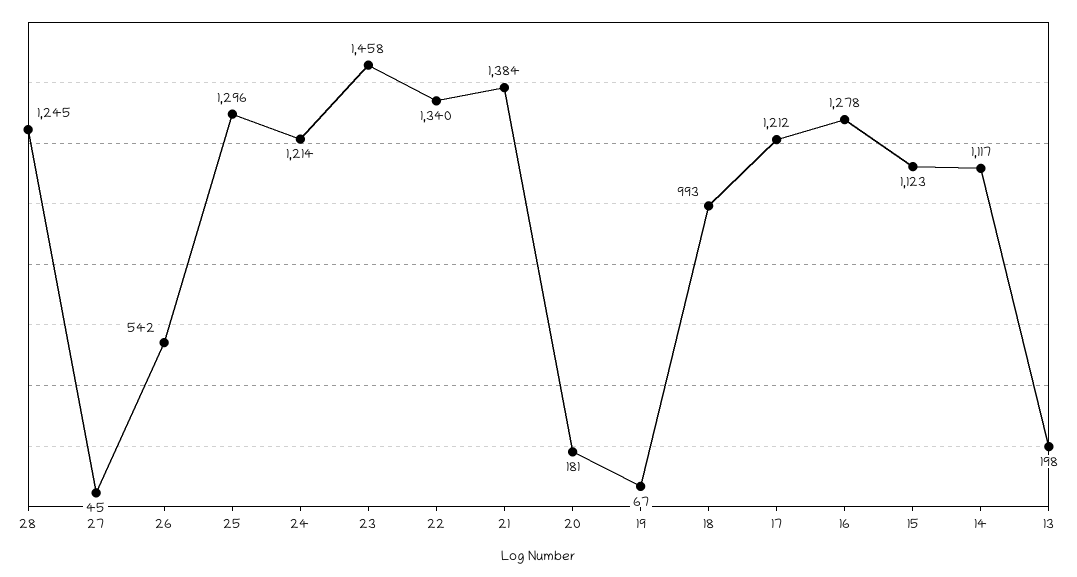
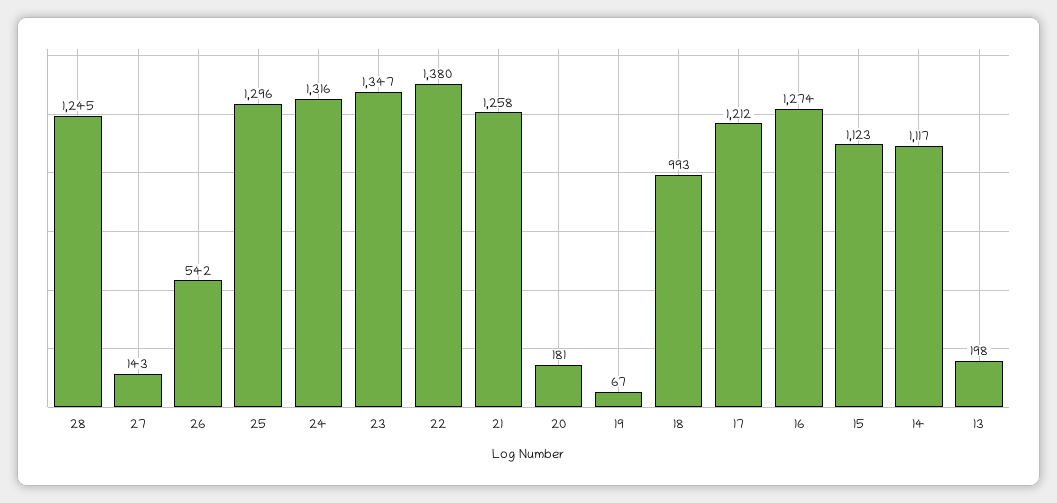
  {
    "28": 1245,
-   "27": 45,
+   "27": 143,
    "26": 542,
    "25": 1296,
-   "24": 1214,
+   "24": 1316,
-   "23": 1458,
+   "23": 1347,
-   "22": 1340,
+   "22": 1380,
-   "21": 1384,
+   "21": 1258,
    "20": 181,
    "19": 67,
    "18": 993,
    "17": 1212,
-   "16": 1278,
+   "16": 1274,
    "15": 1123,
    "14": 1117,
    "13": 198
  }

